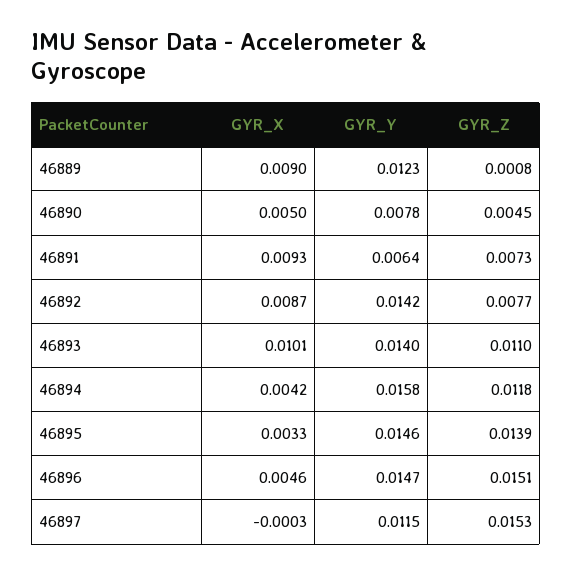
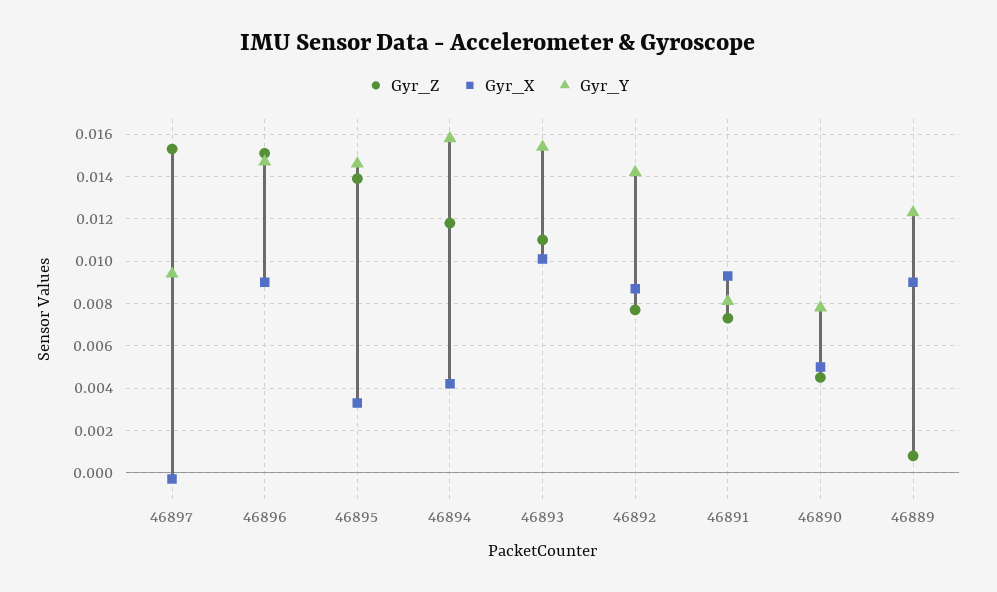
  {
    "GYR_X": {
      "46889": 0.009,
      "46890": 0.005,
      "46891": 0.0093,
      "46892": 0.0087,
      "46893": 0.0101,
      "46894": 0.0042,
      "46895": 0.0033,
-     "46896": 0.0046,
+     "46896": 0.009,
      "46897": -0.0003
    },
    "GYR_Y": {
      "46889": 0.0123,
      "46890": 0.0078,
-     "46891": 0.0064,
+     "46891": 0.008,
      "46892": 0.0142,
-     "46893": 0.014,
+     "46893": 0.0155,
      "46894": 0.0158,
      "46895": 0.0146,
      "46896": 0.0147,
-     "46897": 0.0115
+     "46897": 0.0095
    },
    "GYR_Z": {
      "46889": 0.0008,
      "46890": 0.0045,
      "46891": 0.0073,
      "46892": 0.0077,
      "46893": 0.011,
      "46894": 0.0118,
      "46895": 0.0139,
      "46896": 0.0151,
      "46897": 0.0153
    }
  }

